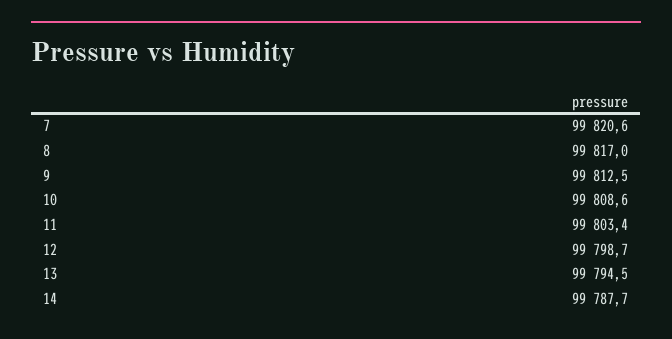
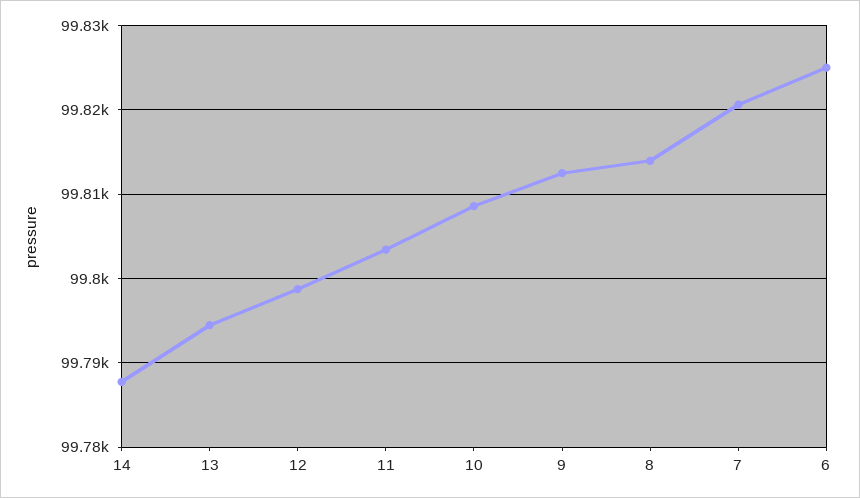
  {
    "7": 99820.6,
-   "8": 99817,
+   "8": 99814,
    "9": 99812.5,
    "10": 99808.6,
    "11": 99803.4,
    "12": 99798.7,
    "13": 99794.5,
-   "14": 99787.7
+   "14": 99787.7,
+   "6": 99825
  }

